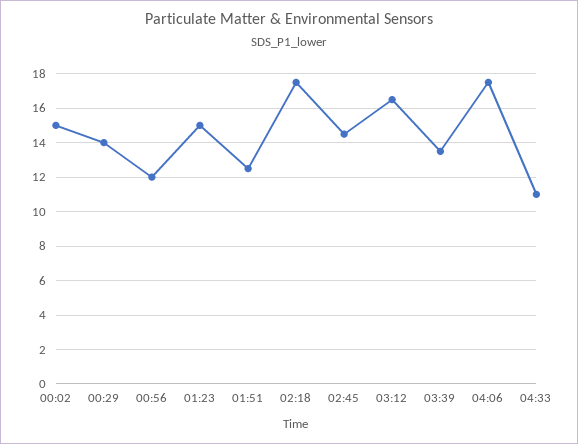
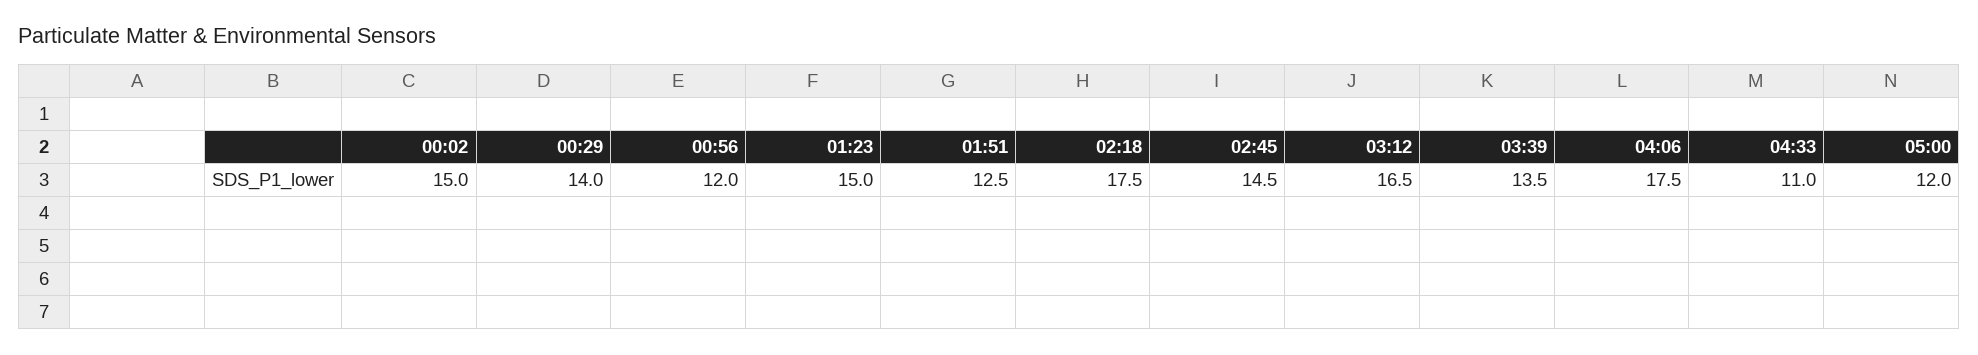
  {
    "00:02": 15,
    "00:29": 14,
    "00:56": 12,
    "01:23": 15,
    "01:51": 12.5,
    "02:18": 17.5,
    "02:45": 14.5,
    "03:12": 16.5,
    "03:39": 13.5,
    "04:06": 17.5,
-   "04:33": 11
+   "04:33": 11,
+   "05:00": 12
  }

